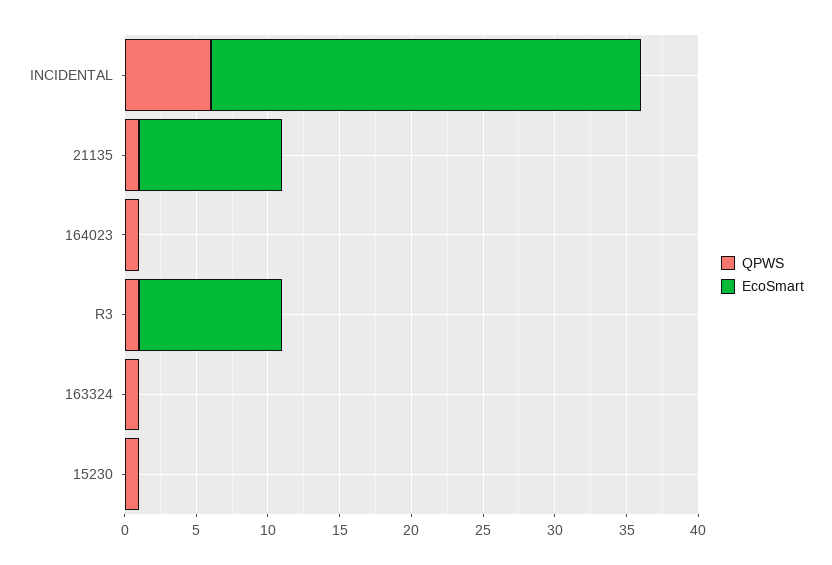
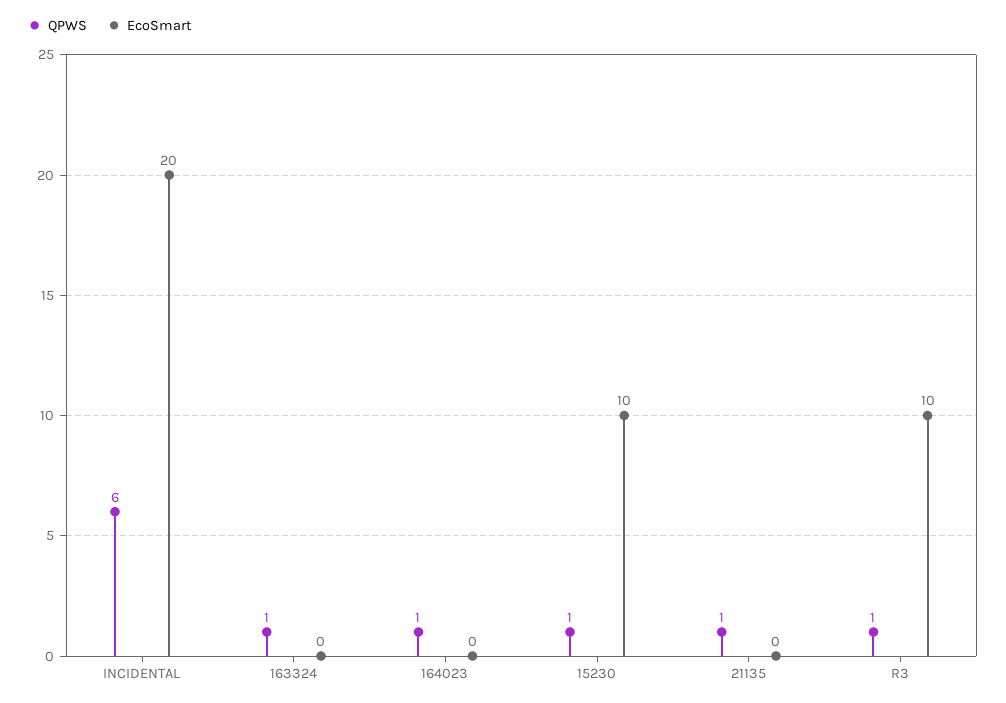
  {
    "QPWS": {
      "INCIDENTAL": 6,
      "21135": 1,
      "164023": 1,
      "R3": 1,
      "163324": 1,
      "15230": 1
    },
    "EcoSmart": {
-     "INCIDENTAL": 30,
+     "INCIDENTAL": 20,
-     "21135": 10,
+     "21135": 0,
      "164023": 0,
      "R3": 10,
      "163324": 0,
-     "15230": 0
+     "15230": 10
    }
  }

